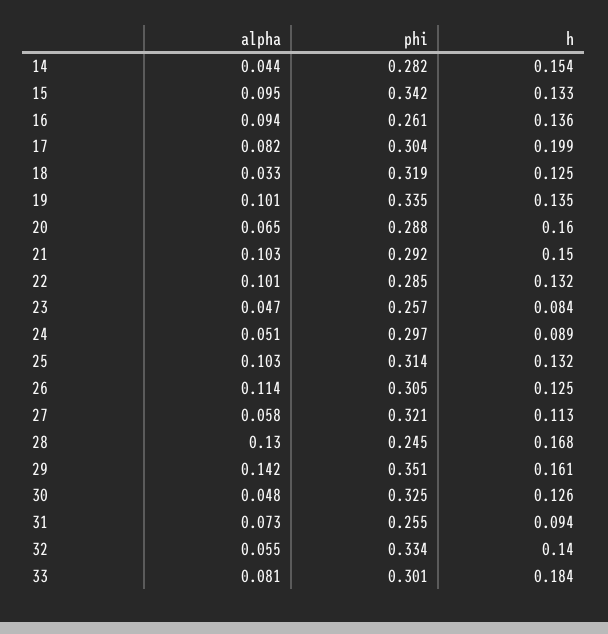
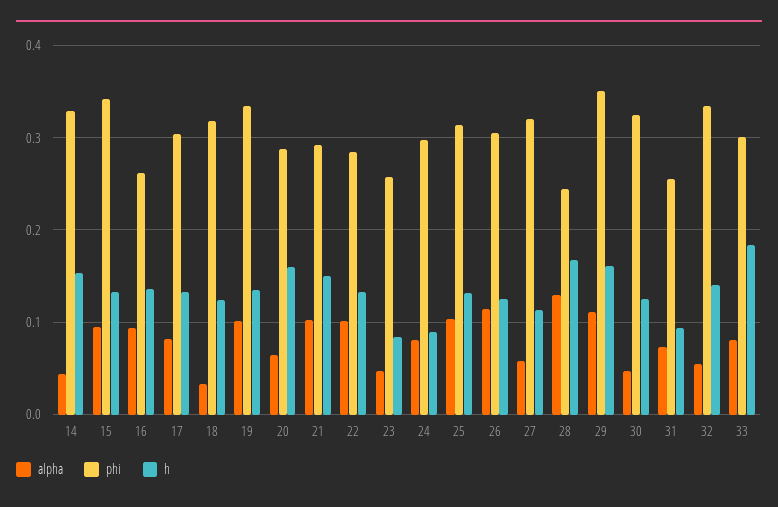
  {
    "alpha": {
      "14": 0.044,
      "15": 0.095,
      "16": 0.094,
      "17": 0.082,
      "18": 0.033,
      "19": 0.101,
      "20": 0.065,
      "21": 0.103,
      "22": 0.101,
      "23": 0.047,
-     "24": 0.051,
+     "24": 0.08,
      "25": 0.103,
      "26": 0.114,
      "27": 0.058,
      "28": 0.13,
-     "29": 0.142,
+     "29": 0.11,
      "30": 0.048,
      "31": 0.073,
      "32": 0.055,
      "33": 0.081
    },
    "phi": {
-     "14": 0.282,
+     "14": 0.33,
      "15": 0.342,
      "16": 0.261,
      "17": 0.304,
      "18": 0.319,
      "19": 0.335,
      "20": 0.288,
      "21": 0.292,
      "22": 0.285,
      "23": 0.257,
      "24": 0.297,
      "25": 0.314,
      "26": 0.305,
      "27": 0.321,
      "28": 0.245,
      "29": 0.351,
      "30": 0.325,
      "31": 0.255,
      "32": 0.334,
      "33": 0.301
    },
    "h": {
      "14": 0.154,
      "15": 0.133,
      "16": 0.136,
-     "17": 0.199,
+     "17": 0.13,
      "18": 0.125,
      "19": 0.135,
      "20": 0.16,
      "21": 0.15,
      "22": 0.132,
      "23": 0.084,
      "24": 0.089,
      "25": 0.132,
      "26": 0.125,
      "27": 0.113,
      "28": 0.168,
      "29": 0.161,
      "30": 0.126,
      "31": 0.094,
      "32": 0.14,
      "33": 0.184
    }
  }

